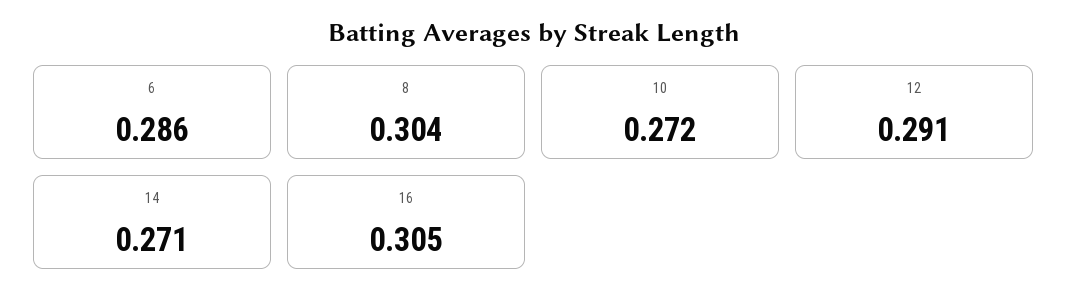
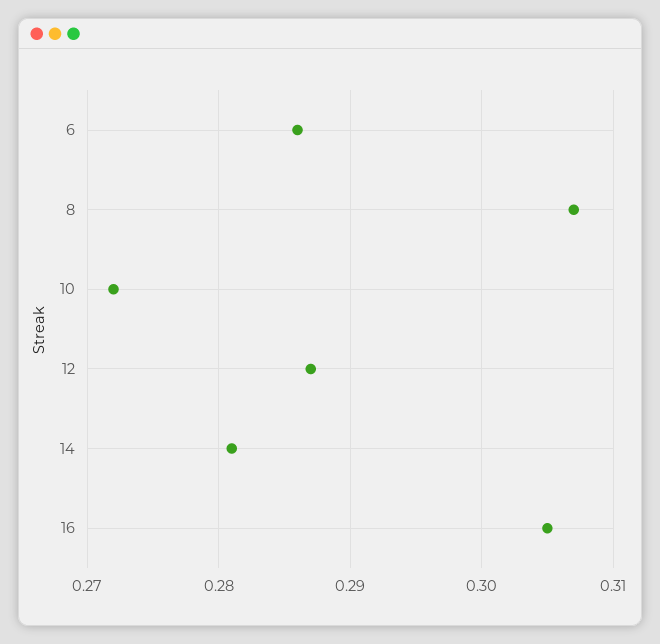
  {
    "6": 0.286,
-   "8": 0.304,
+   "8": 0.307,
    "10": 0.272,
-   "12": 0.291,
+   "12": 0.287,
-   "14": 0.271,
+   "14": 0.281,
    "16": 0.305
  }

